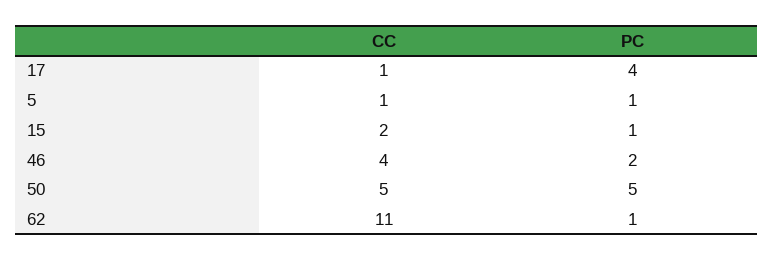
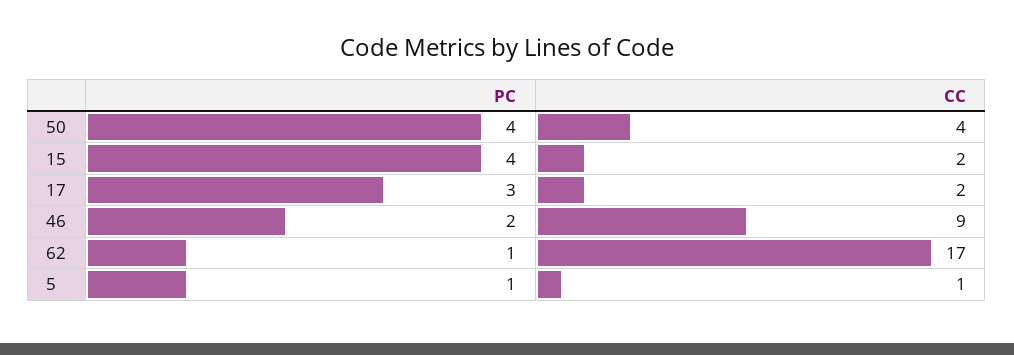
  {
    "CC": {
-     "17": 1,
+     "17": 2,
      "5": 1,
      "15": 2,
-     "46": 4,
+     "46": 9,
-     "50": 5,
+     "50": 4,
-     "62": 11
+     "62": 17
    },
    "PC": {
-     "17": 4,
+     "17": 3,
      "5": 1,
-     "15": 1,
+     "15": 4,
      "46": 2,
-     "50": 5,
+     "50": 4,
      "62": 1
    }
  }

